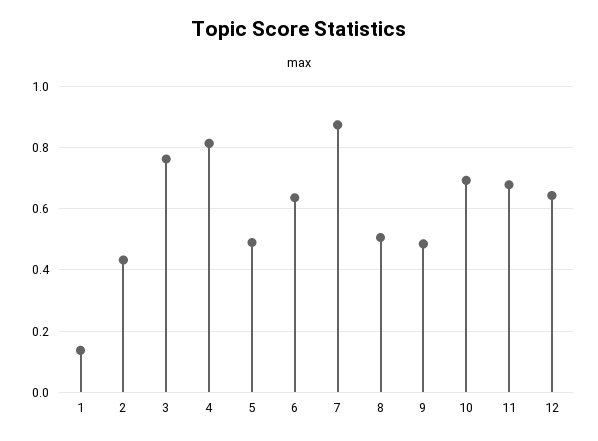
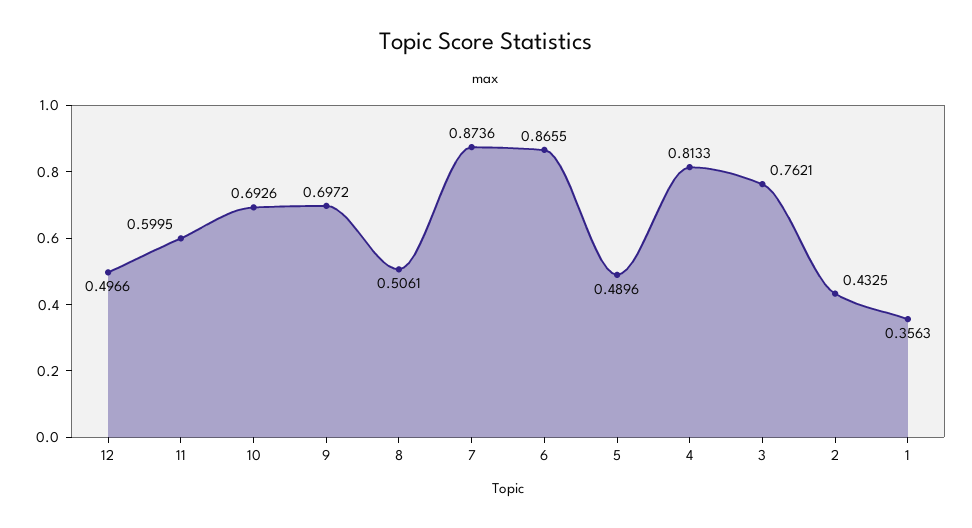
  {
-   "1": 0.14,
+   "1": 0.3563,
    "2": 0.4325,
    "3": 0.7621,
    "4": 0.8133,
    "5": 0.4896,
-   "6": 0.64,
+   "6": 0.8655,
    "7": 0.8736,
    "8": 0.5061,
-   "9": 0.48,
+   "9": 0.6972,
    "10": 0.6926,
-   "11": 0.68,
+   "11": 0.5995,
-   "12": 0.64
+   "12": 0.4966
  }

